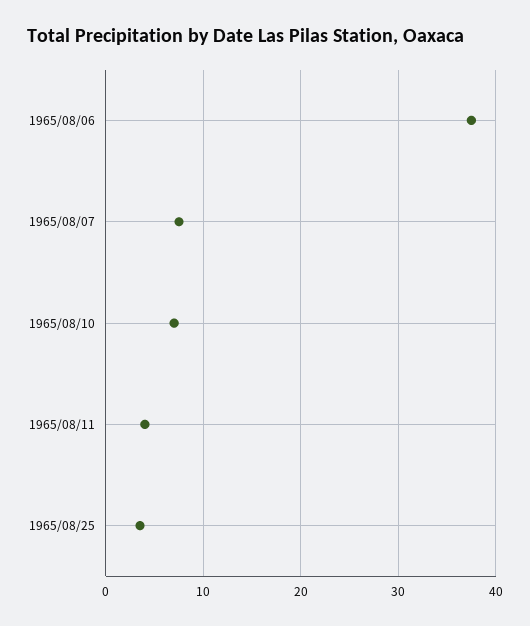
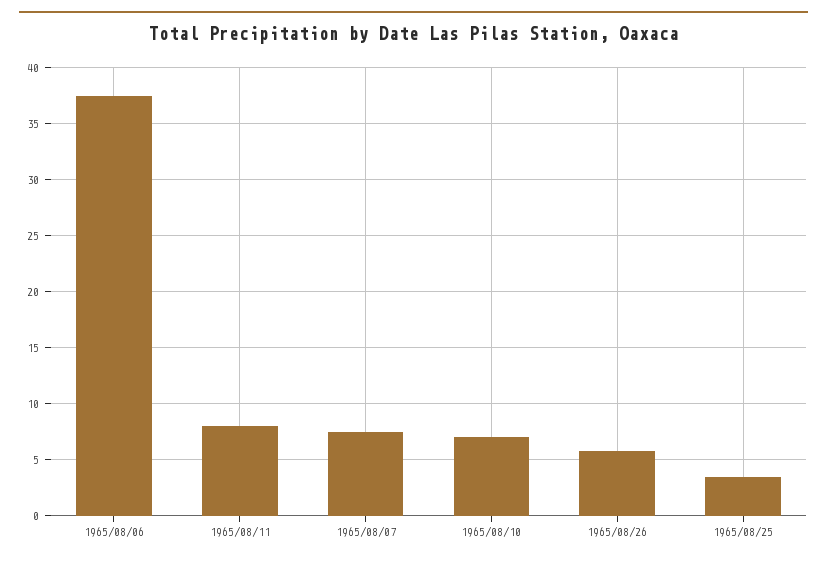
  {
    "1965/08/06": 38,
    "1965/08/07": 8,
    "1965/08/10": 7,
-   "1965/08/11": 4,
+   "1965/08/11": 8,
-   "1965/08/25": 4
+   "1965/08/25": 4,
+   "1965/08/26": 6
  }

